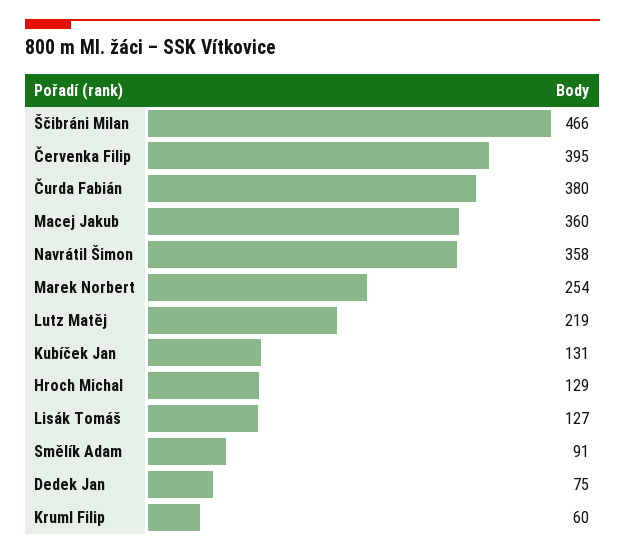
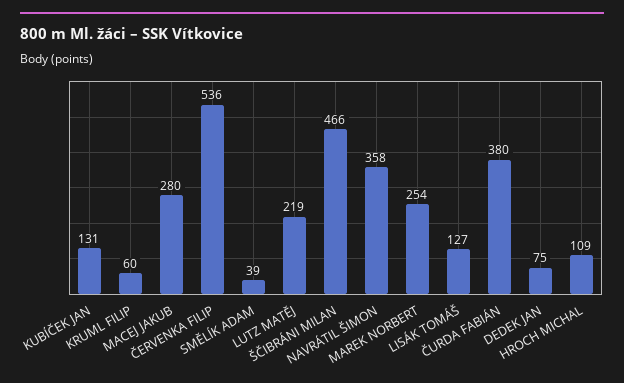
  {
    "Ščibráni Milan": 466,
-   "Červenka Filip": 395,
+   "Červenka Filip": 536,
    "Čurda Fabián": 380,
-   "Macej Jakub": 360,
+   "Macej Jakub": 280,
    "Navrátil Šimon": 358,
    "Marek Norbert": 254,
    "Lutz Matěj": 219,
    "Kubíček Jan": 131,
-   "Hroch Michal": 129,
+   "Hroch Michal": 109,
    "Lisák Tomáš": 127,
-   "Smělík Adam": 91,
+   "Smělík Adam": 39,
    "Dedek Jan": 75,
    "Kruml Filip": 60
  }

